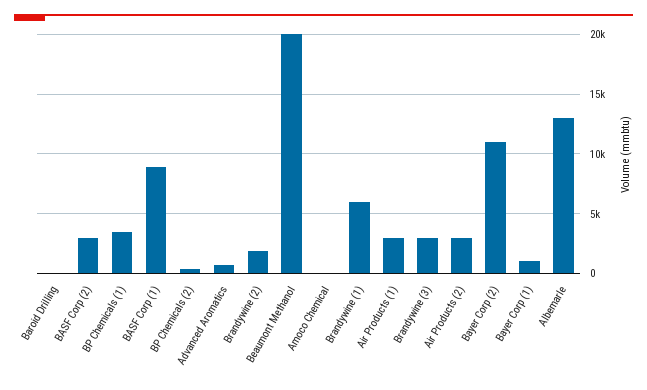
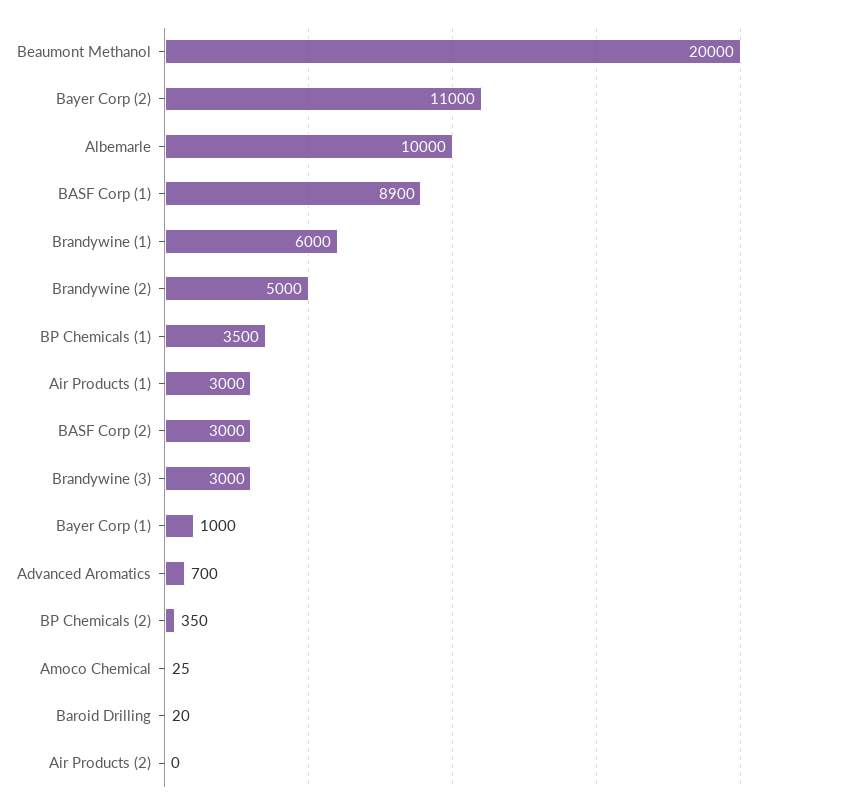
  {
    "Baroid Drilling": 20,
    "BASF Corp (2)": 3000,
    "BP Chemicals (1)": 3500,
    "BASF Corp (1)": 8900,
    "BP Chemicals (2)": 350,
    "Advanced Aromatics": 700,
-   "Brandywine (2)": 2000,
+   "Brandywine (2)": 5000,
    "Beaumont Methanol": 20000,
    "Amoco Chemical": 25,
    "Brandywine (1)": 6000,
    "Air Products (1)": 3000,
    "Brandywine (3)": 3000,
-   "Air Products (2)": 3000,
+   "Air Products (2)": 0,
    "Bayer Corp (2)": 11000,
    "Bayer Corp (1)": 1000,
-   "Albemarle": 13000
+   "Albemarle": 10000
  }

